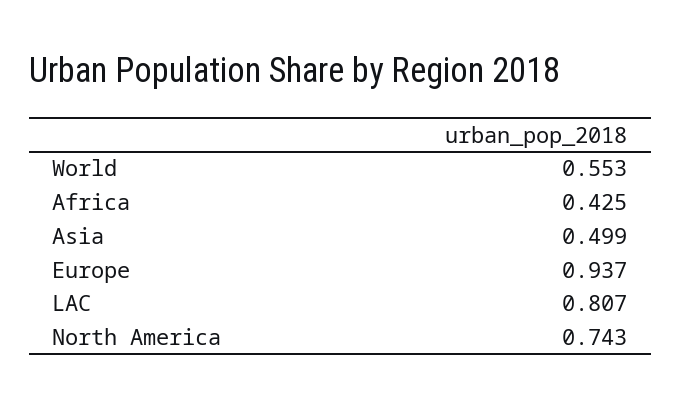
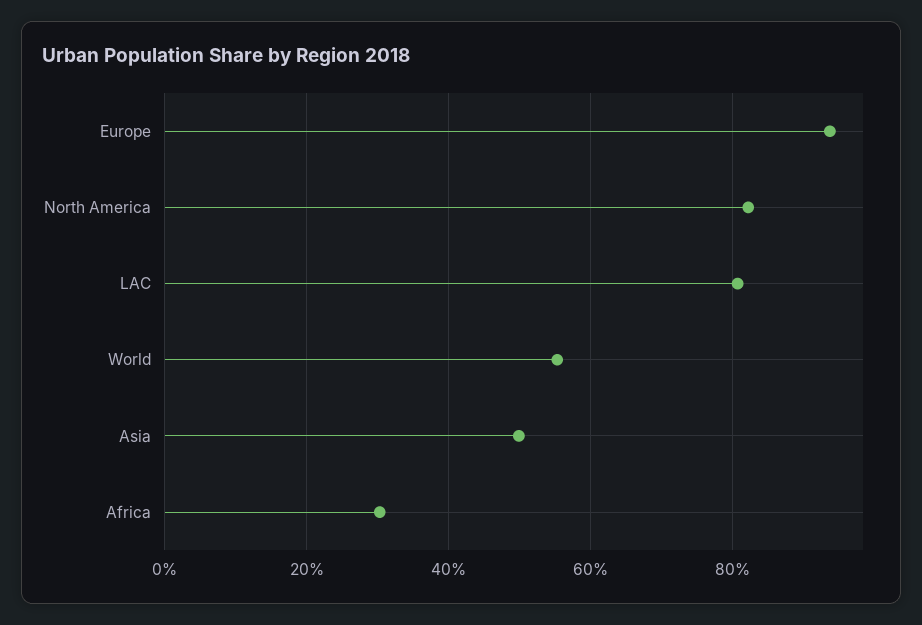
  {
    "World": 0.553,
-   "Africa": 0.425,
+   "Africa": 0.3,
    "Asia": 0.499,
    "Europe": 0.937,
    "LAC": 0.807,
-   "North America": 0.743
+   "North America": 0.82
  }

